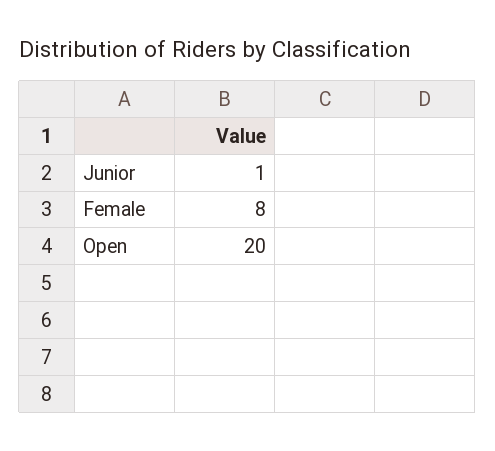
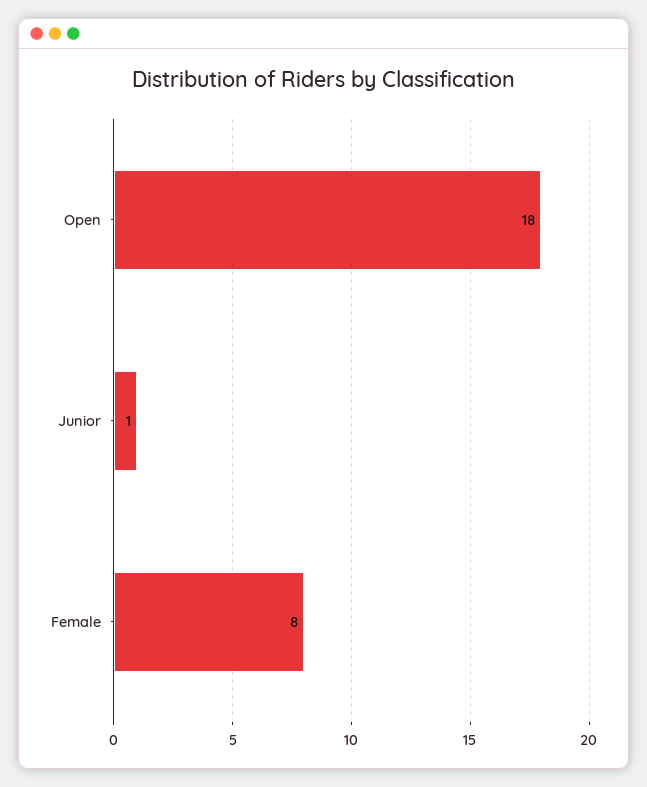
  {
    "Junior": 1,
    "Female": 8,
-   "Open": 20
+   "Open": 18
  }

